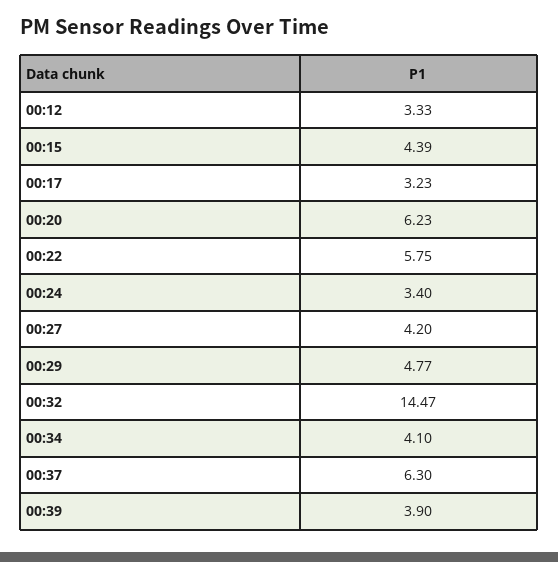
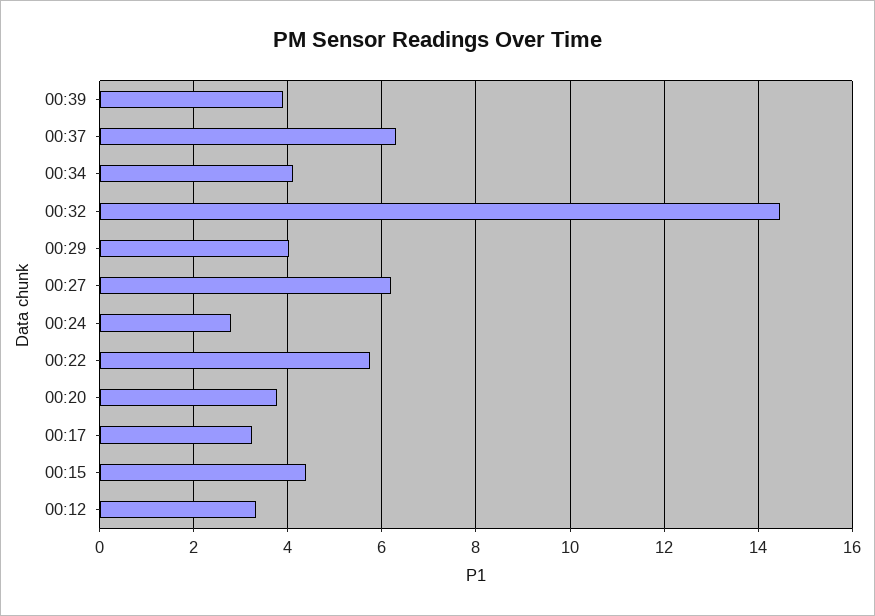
  {
    "00:12": 3.33,
    "00:15": 4.39,
    "00:17": 3.23,
-   "00:20": 6.23,
+   "00:20": 3.8,
    "00:22": 5.75,
-   "00:24": 3.4,
+   "00:24": 2.8,
-   "00:27": 4.2,
+   "00:27": 6.2,
-   "00:29": 4.77,
+   "00:29": 4,
    "00:32": 14.47,
    "00:34": 4.1,
    "00:37": 6.3,
    "00:39": 3.9
  }

